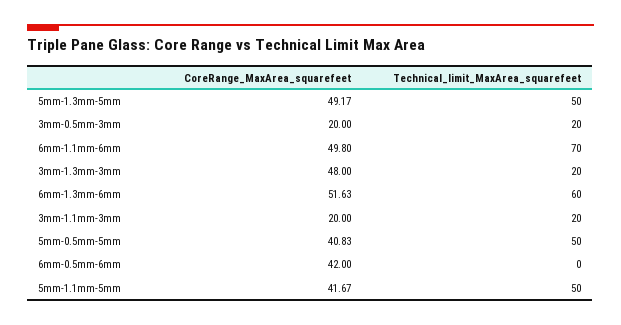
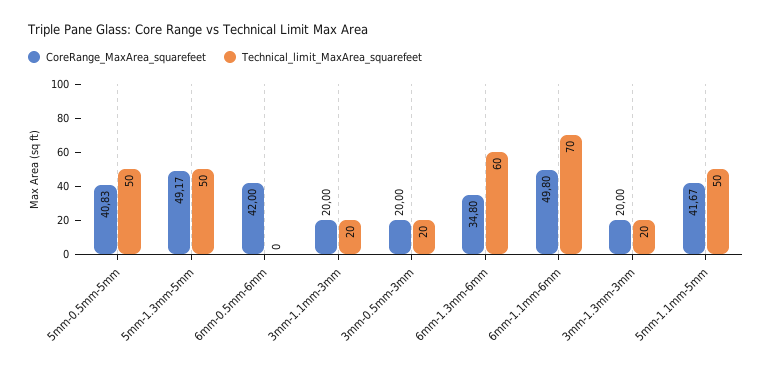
  {
    "CoreRange_MaxArea_squarefeet": {
      "5mm-1.3mm-5mm": 49.17,
      "3mm-0.5mm-3mm": 20,
      "6mm-1.1mm-6mm": 49.8,
-     "3mm-1.3mm-3mm": 48,
+     "3mm-1.3mm-3mm": 20,
-     "6mm-1.3mm-6mm": 51.63,
+     "6mm-1.3mm-6mm": 34.8,
      "3mm-1.1mm-3mm": 20,
      "5mm-0.5mm-5mm": 40.83,
      "6mm-0.5mm-6mm": 42,
      "5mm-1.1mm-5mm": 41.67
    },
    "Technical_limit_MaxArea_squarefeet": {
      "5mm-1.3mm-5mm": 50,
      "3mm-0.5mm-3mm": 20,
      "6mm-1.1mm-6mm": 70,
      "3mm-1.3mm-3mm": 20,
      "6mm-1.3mm-6mm": 60,
      "3mm-1.1mm-3mm": 20,
      "5mm-0.5mm-5mm": 50,
      "6mm-0.5mm-6mm": 0,
      "5mm-1.1mm-5mm": 50
    }
  }

